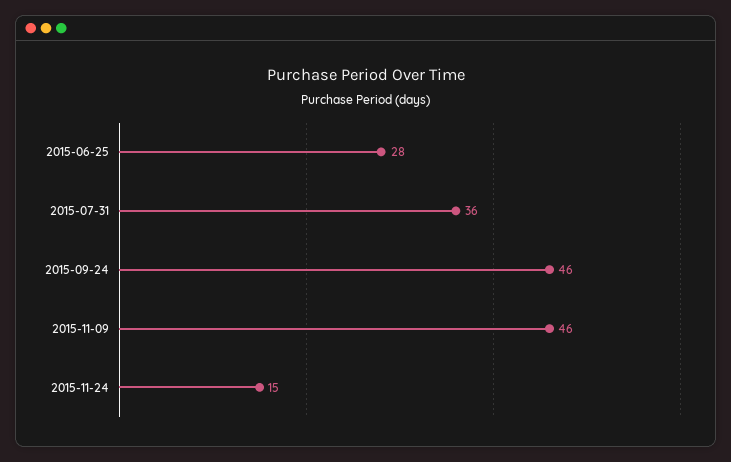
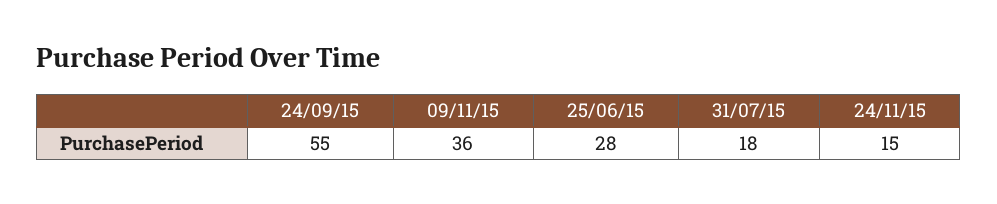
  {
    "2015-06-25": 28,
-   "2015-07-31": 36,
+   "2015-07-31": 18,
-   "2015-09-24": 46,
+   "2015-09-24": 55,
-   "2015-11-09": 46,
+   "2015-11-09": 36,
    "2015-11-24": 15
  }

